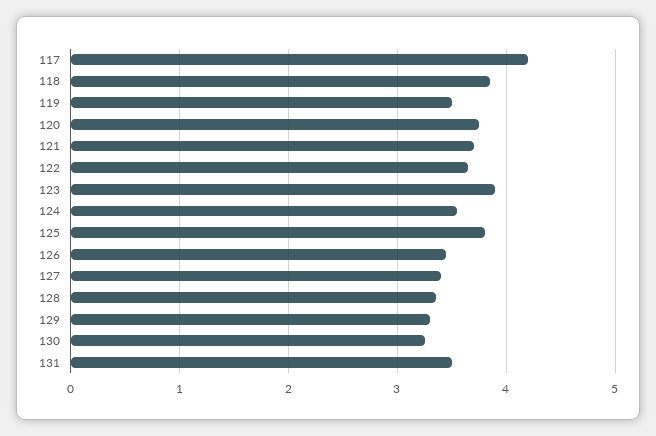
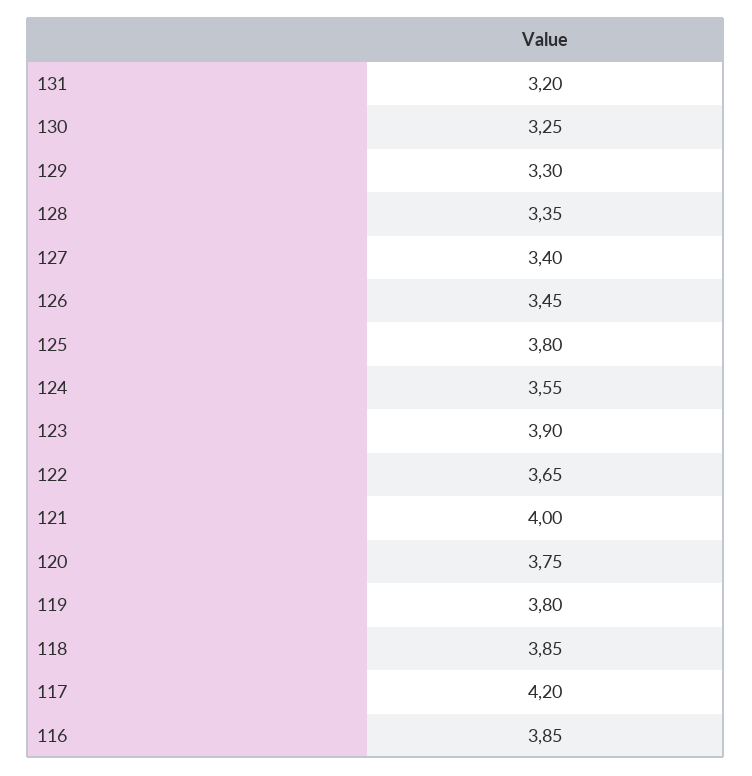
  {
    "117": 4.2,
    "118": 3.85,
-   "119": 3.5,
+   "119": 3.8,
    "120": 3.75,
-   "121": 3.7,
+   "121": 4,
    "122": 3.65,
    "123": 3.9,
    "124": 3.55,
    "125": 3.8,
    "126": 3.45,
    "127": 3.4,
    "128": 3.35,
    "129": 3.3,
    "130": 3.25,
-   "131": 3.5
+   "131": 3.2,
+   "116": 3.85
  }

